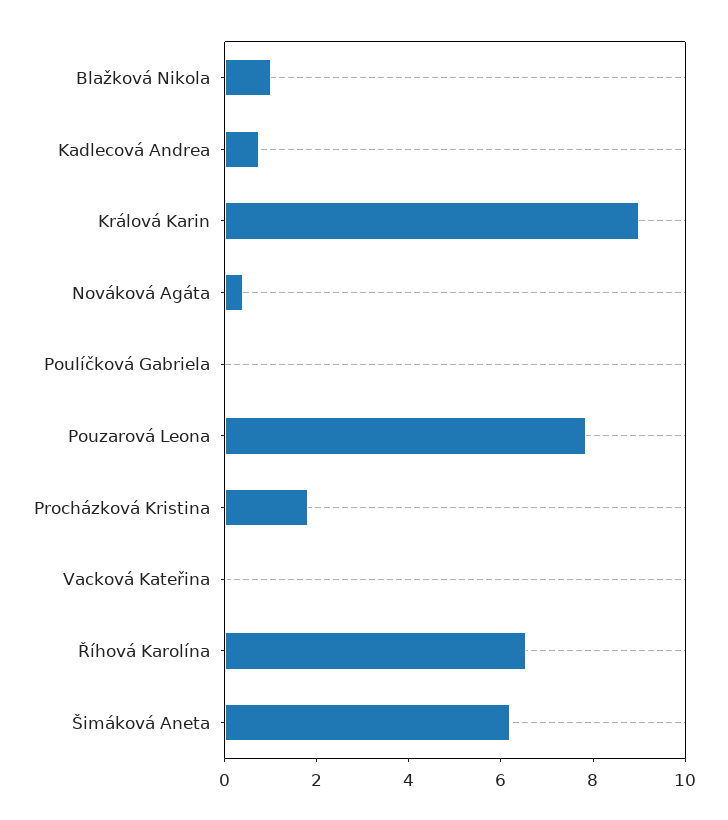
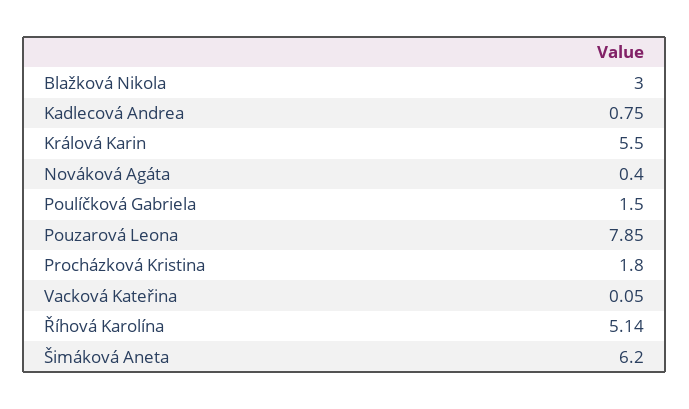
  {
-   "Blažková Nikola": 1,
+   "Blažková Nikola": 3,
    "Kadlecová Andrea": 0.75,
-   "Králová Karin": 9,
+   "Králová Karin": 5.5,
    "Nováková Agáta": 0.4,
-   "Poulíčková Gabriela": 0,
+   "Poulíčková Gabriela": 1.5,
    "Pouzarová Leona": 7.85,
    "Procházková Kristina": 1.8,
    "Vacková Kateřina": 0.05,
-   "Říhová Karolína": 6.5,
+   "Říhová Karolína": 5.14,
    "Šimáková Aneta": 6.2
  }

